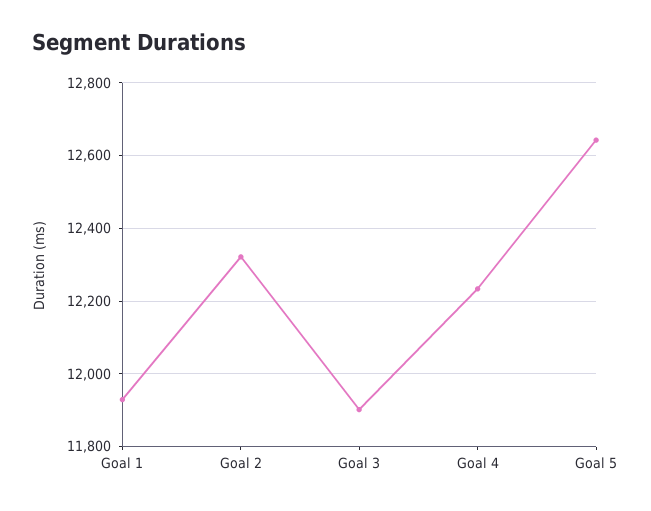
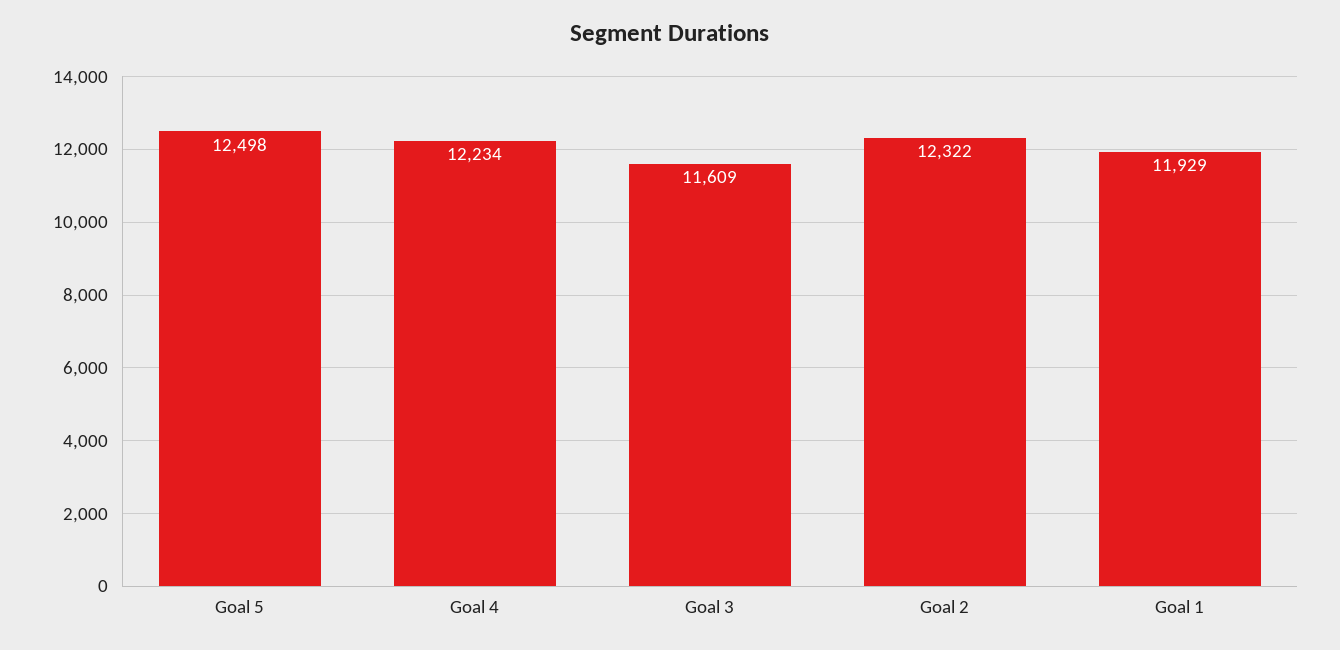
  {
    "Goal 1": 11929,
    "Goal 2": 12322,
-   "Goal 3": 11900,
+   "Goal 3": 11609,
    "Goal 4": 12234,
-   "Goal 5": 12640
+   "Goal 5": 12498
  }

